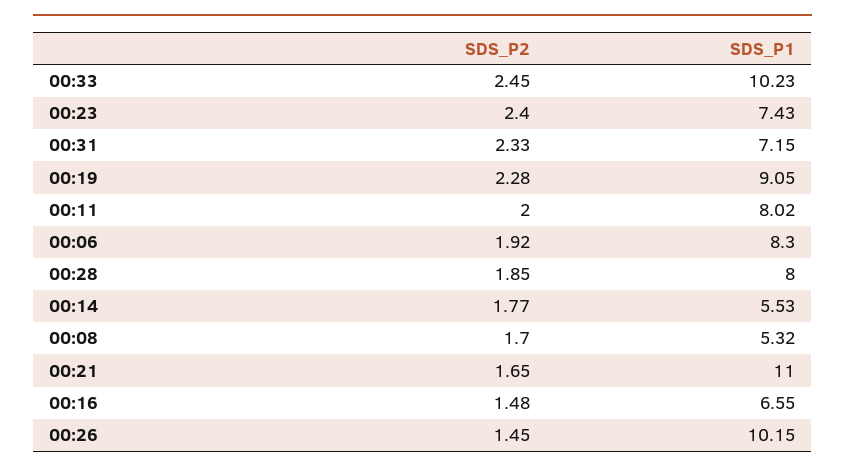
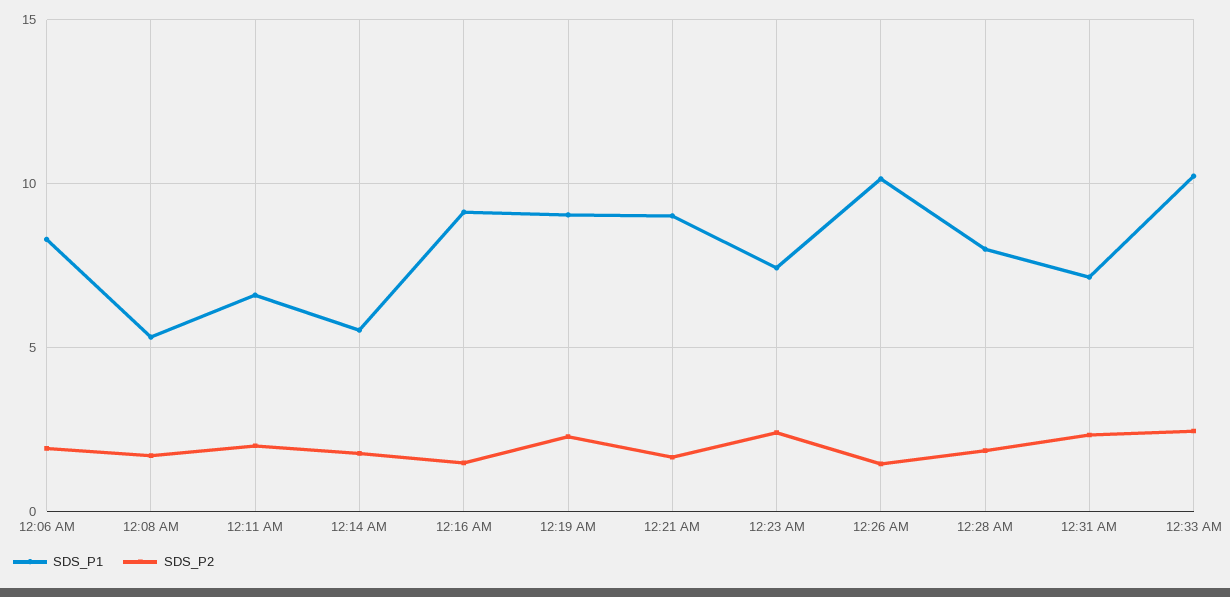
  {
    "SDS_P2": {
      "00:33": 2.45,
      "00:23": 2.4,
      "00:31": 2.33,
      "00:19": 2.28,
      "00:11": 2,
      "00:06": 1.92,
      "00:28": 1.85,
      "00:14": 1.77,
      "00:08": 1.7,
      "00:21": 1.65,
      "00:16": 1.48,
      "00:26": 1.45
    },
    "SDS_P1": {
      "00:33": 10.23,
      "00:23": 7.43,
      "00:31": 7.15,
      "00:19": 9.05,
-     "00:11": 8.02,
+     "00:11": 6.5,
      "00:06": 8.3,
      "00:28": 8,
      "00:14": 5.53,
      "00:08": 5.32,
-     "00:21": 11,
+     "00:21": 9,
-     "00:16": 6.55,
+     "00:16": 9,
      "00:26": 10.15
    }
  }

